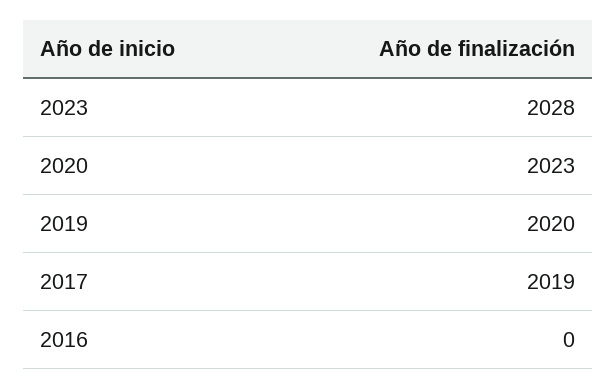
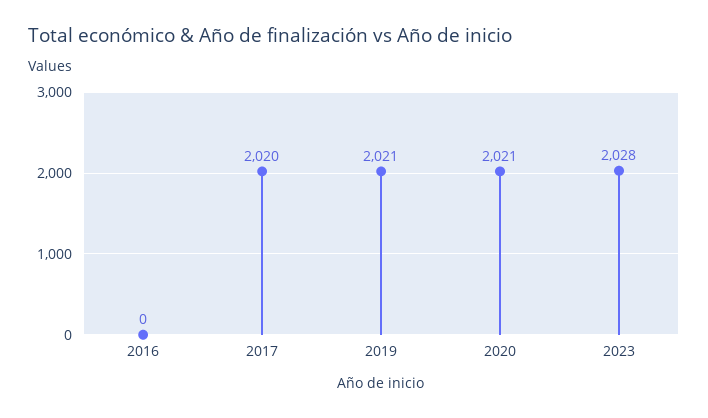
  {
    "2023": 2028,
-   "2020": 2023,
+   "2020": 2021,
-   "2019": 2020,
+   "2019": 2021,
-   "2017": 2019,
+   "2017": 2020,
    "2016": 0
  }

